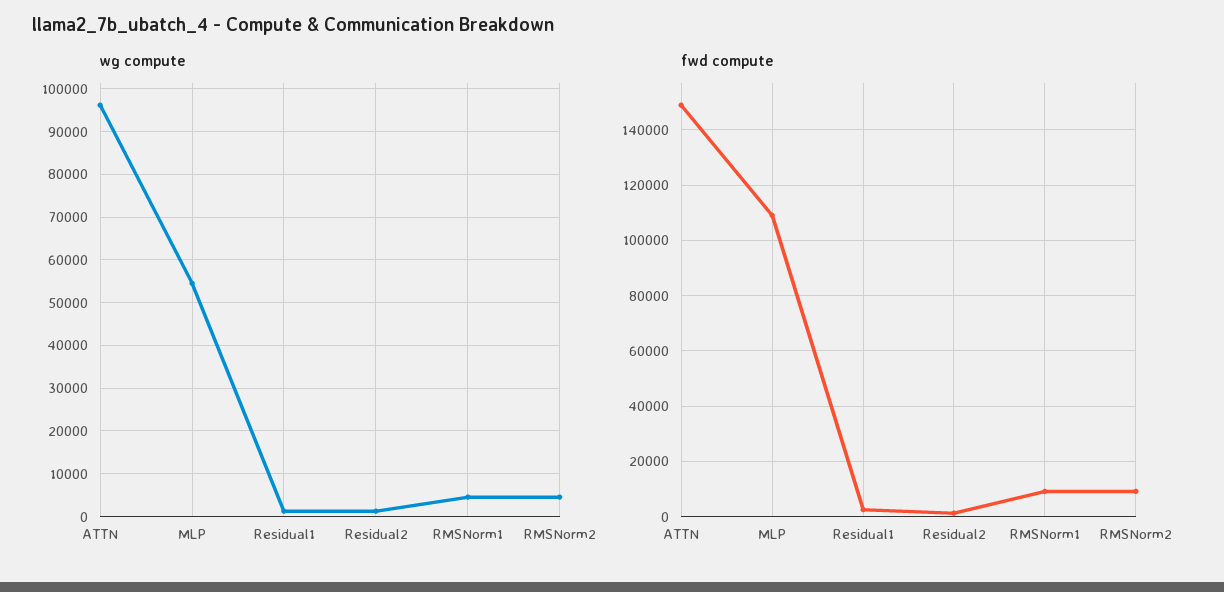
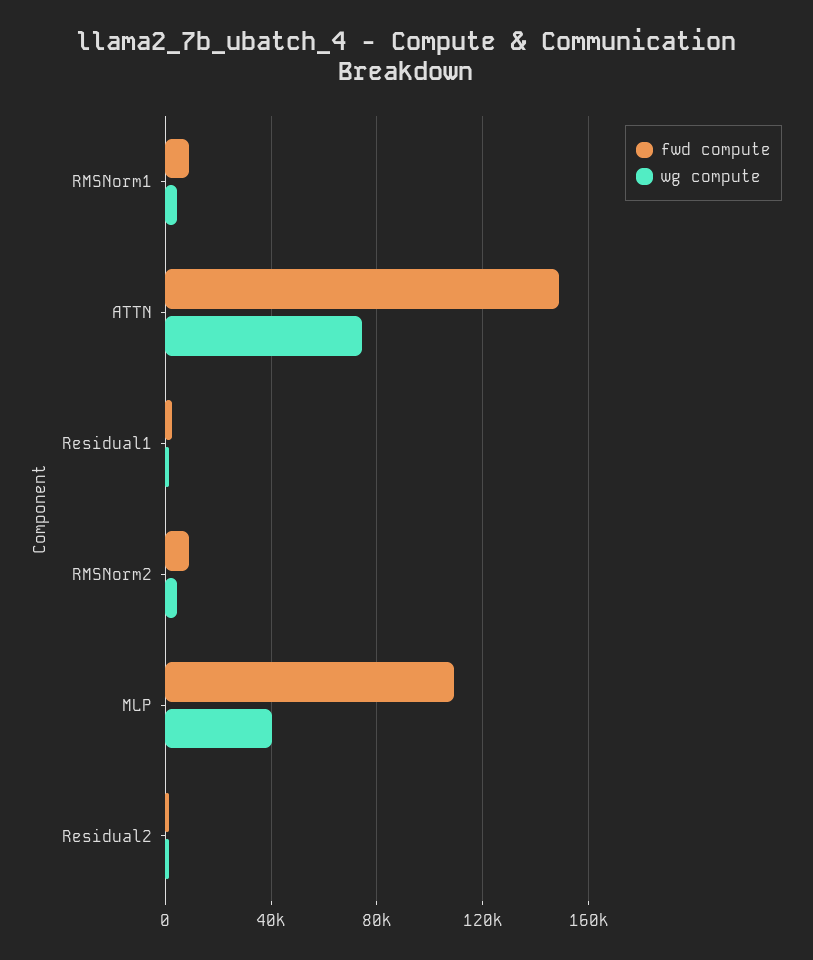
  {
    "wg compute": {
-     "ATTN": 96000,
+     "ATTN": 75000,
-     "MLP": 54000,
+     "MLP": 40000,
      "Residual1": 2000,
      "Residual2": 2000,
      "RMSNorm1": 4000,
      "RMSNorm2": 4000
    },
    "fwd compute": {
      "ATTN": 150000,
      "MLP": 110000,
      "Residual1": 2500,
      "Residual2": 2500,
      "RMSNorm1": 10000,
      "RMSNorm2": 10000
    }
  }

